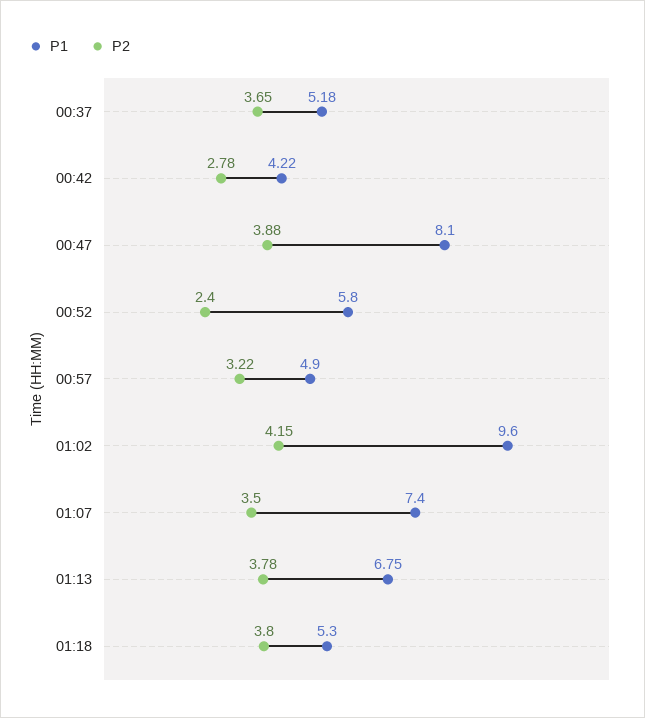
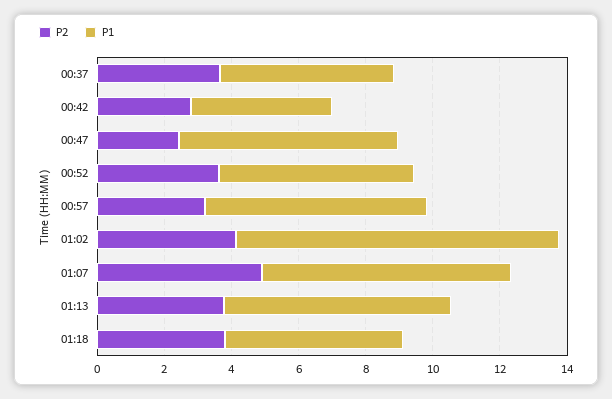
  {
    "P1": {
      "00:37": 5.18,
      "00:42": 4.22,
-     "00:47": 8.1,
+     "00:47": 6.5,
      "00:52": 5.8,
-     "00:57": 4.9,
+     "00:57": 6.5,
      "01:02": 9.6,
      "01:07": 7.4,
      "01:13": 6.75,
      "01:18": 5.3
    },
    "P2": {
      "00:37": 3.65,
      "00:42": 2.78,
-     "00:47": 3.88,
+     "00:47": 2.5,
-     "00:52": 2.4,
+     "00:52": 3.5,
      "00:57": 3.22,
      "01:02": 4.15,
-     "01:07": 3.5,
+     "01:07": 5,
      "01:13": 3.78,
      "01:18": 3.8
    }
  }

